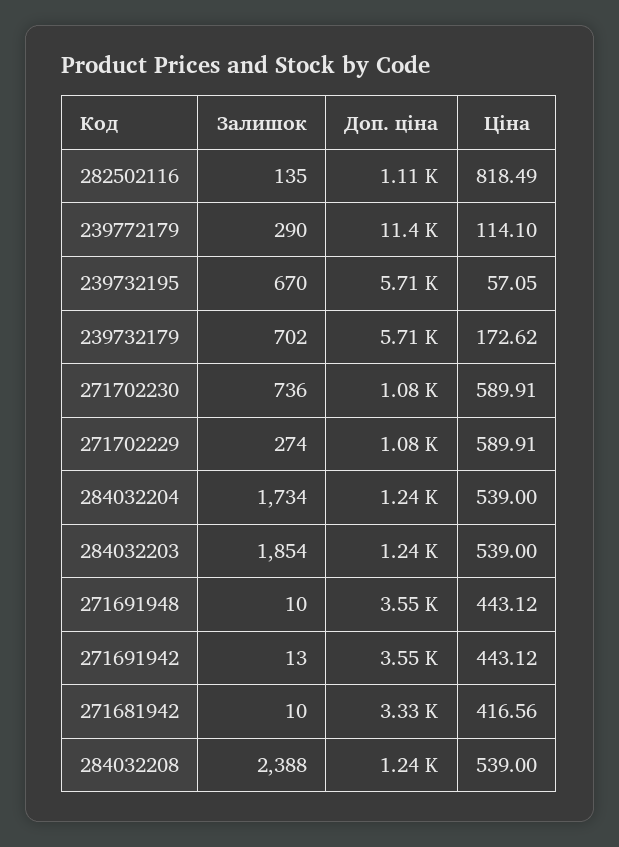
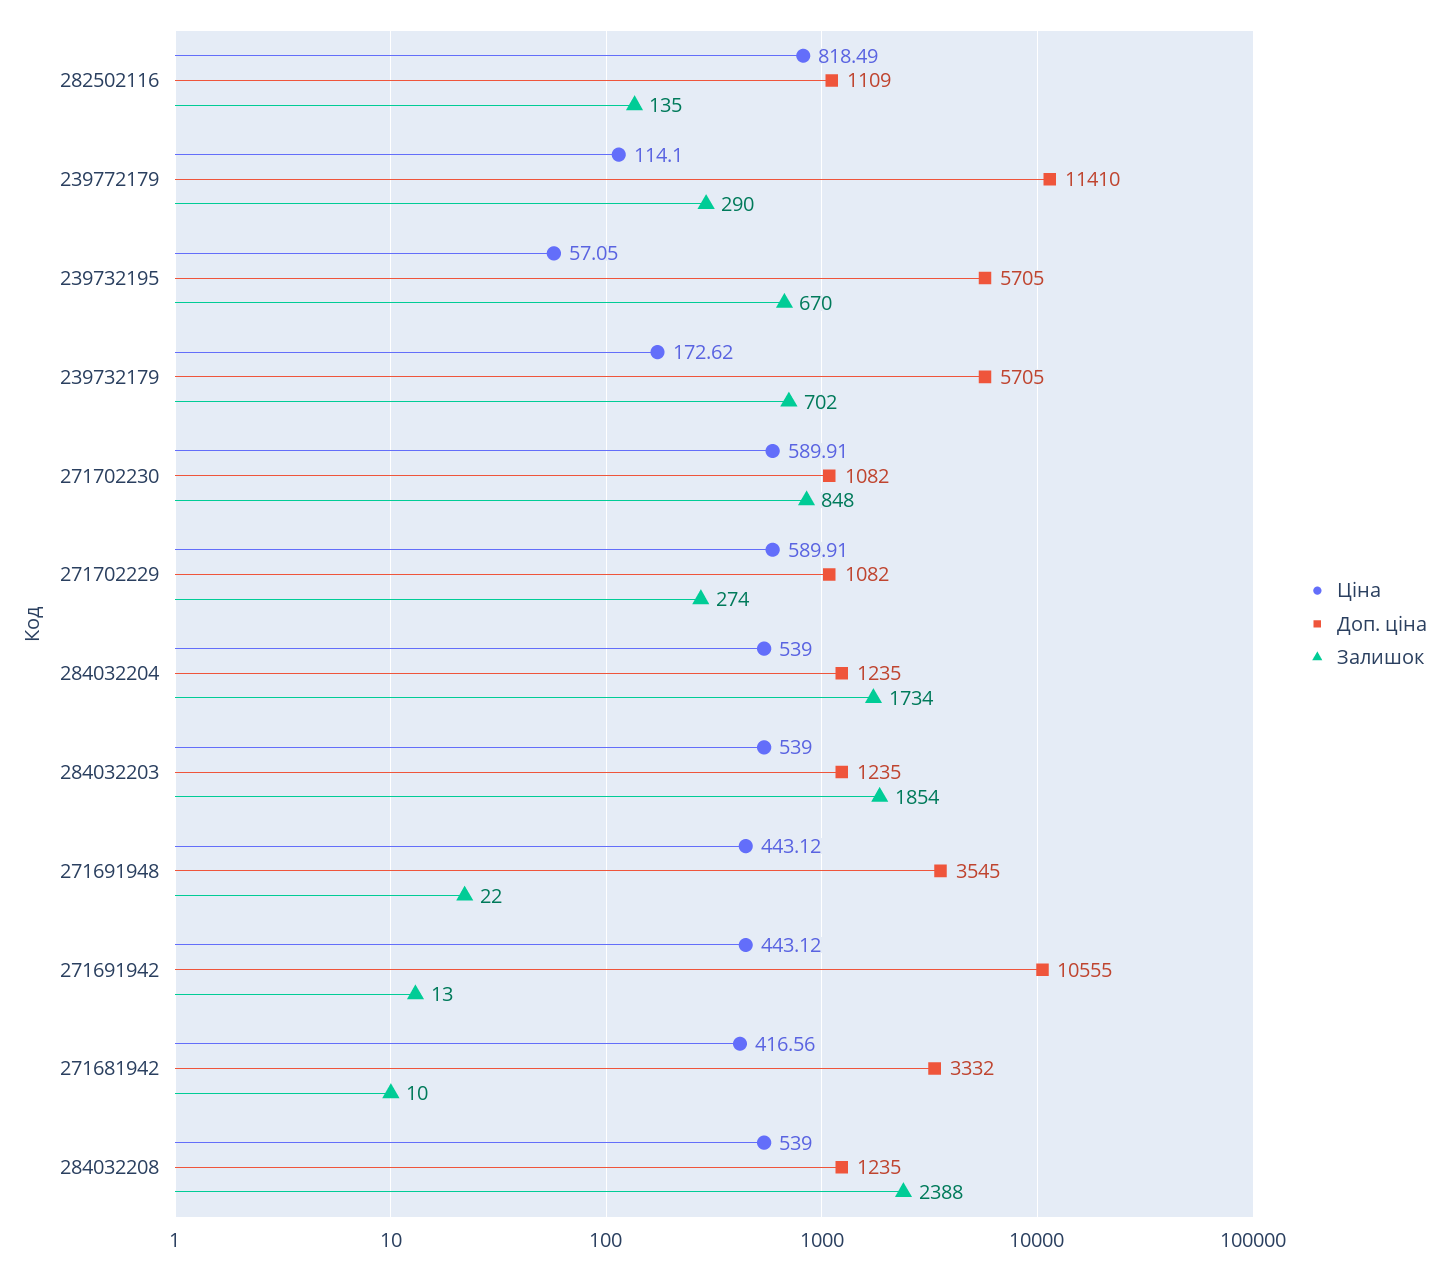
  {
    "Залишок": {
      "282502116": 135,
      "239772179": 290,
      "239732195": 670,
      "239732179": 702,
-     "271702230": 736,
+     "271702230": 848,
      "271702229": 274,
      "284032204": 1734,
      "284032203": 1854,
-     "271691948": 10,
+     "271691948": 22,
      "271691942": 13,
      "271681942": 10,
      "284032208": 2388
    },
    "Доп. ціна": {
      "282502116": 1109,
      "239772179": 11410,
      "239732195": 5705,
      "239732179": 5705,
      "271702230": 1082,
      "271702229": 1082,
      "284032204": 1235,
      "284032203": 1235,
      "271691948": 3545,
-     "271691942": 3550,
+     "271691942": 10555,
      "271681942": 3332,
      "284032208": 1235
    },
    "Ціна": {
      "282502116": 818.49,
      "239772179": 114.1,
      "239732195": 57.05,
      "239732179": 172.62,
      "271702230": 589.91,
      "271702229": 589.91,
      "284032204": 539,
      "284032203": 539,
      "271691948": 443.12,
      "271691942": 443.12,
      "271681942": 416.56,
      "284032208": 539
    }
  }

